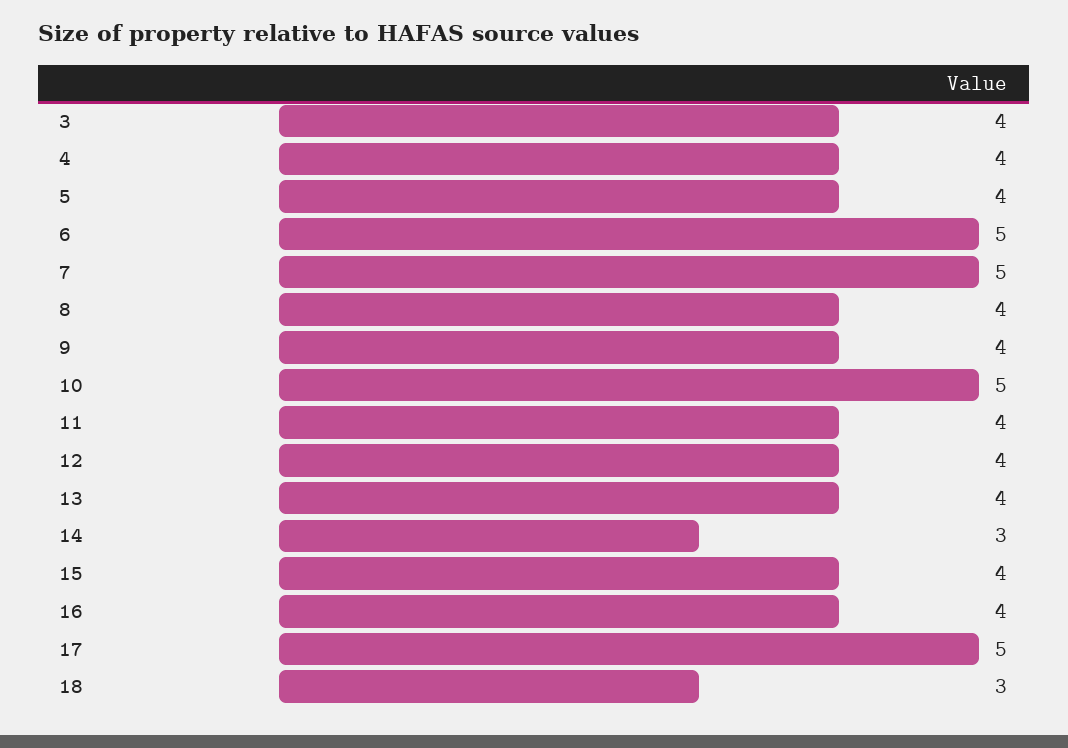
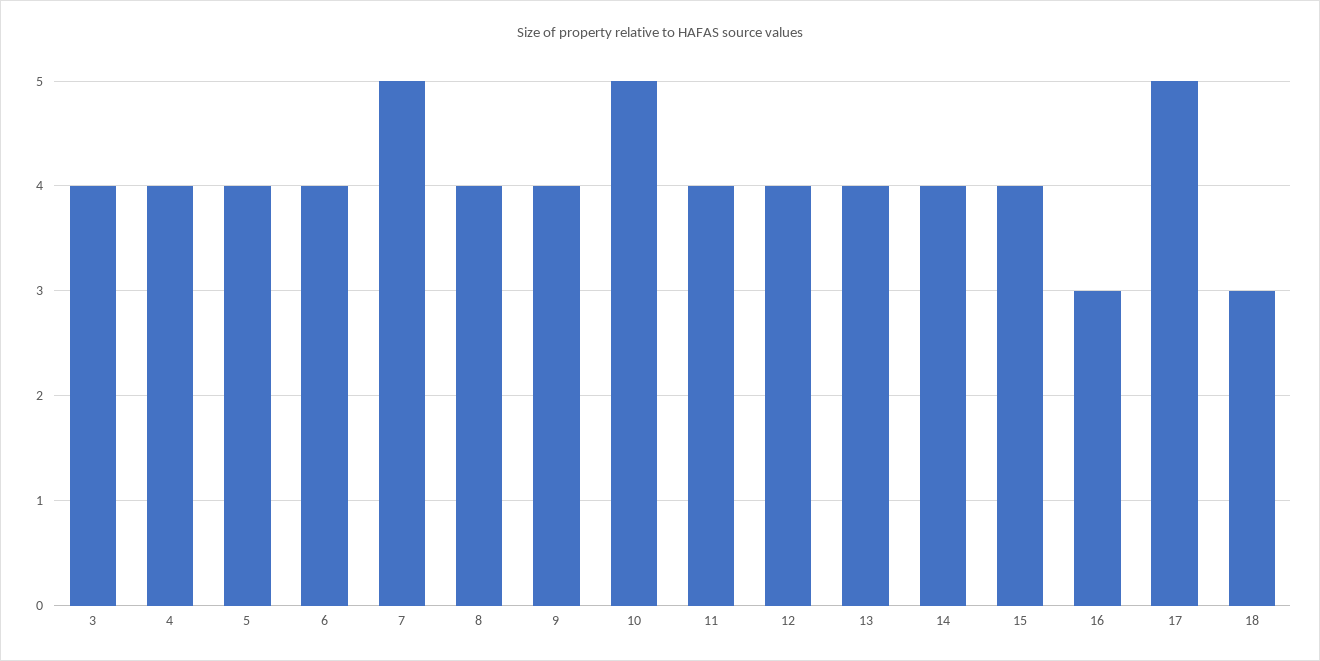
  {
    "3": 4,
    "4": 4,
    "5": 4,
-   "6": 5,
+   "6": 4,
    "7": 5,
    "8": 4,
    "9": 4,
    "10": 5,
    "11": 4,
    "12": 4,
    "13": 4,
-   "14": 3,
+   "14": 4,
    "15": 4,
-   "16": 4,
+   "16": 3,
    "17": 5,
    "18": 3
  }

